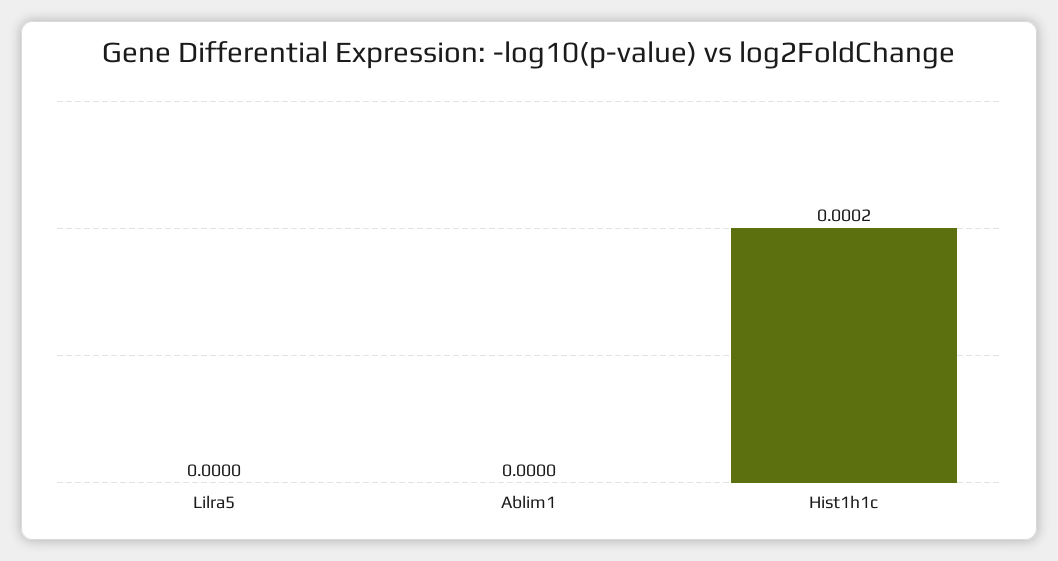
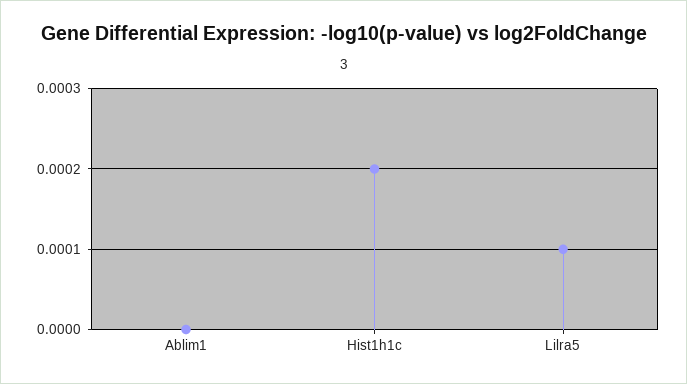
  {
-   "Lilra5": 0,
+   "Lilra5": 0.0001,
    "Ablim1": 0,
    "Hist1h1c": 0.0002
  }

